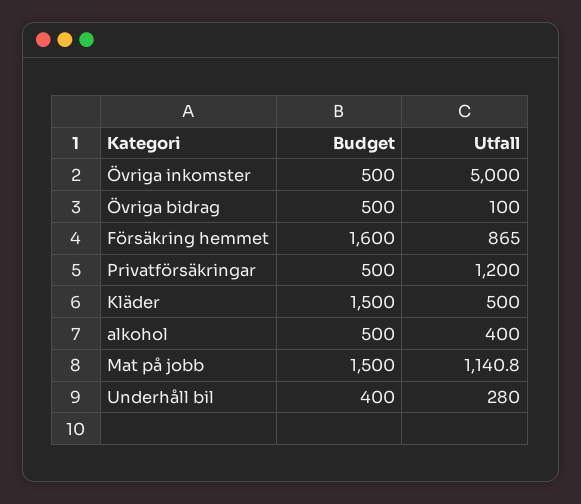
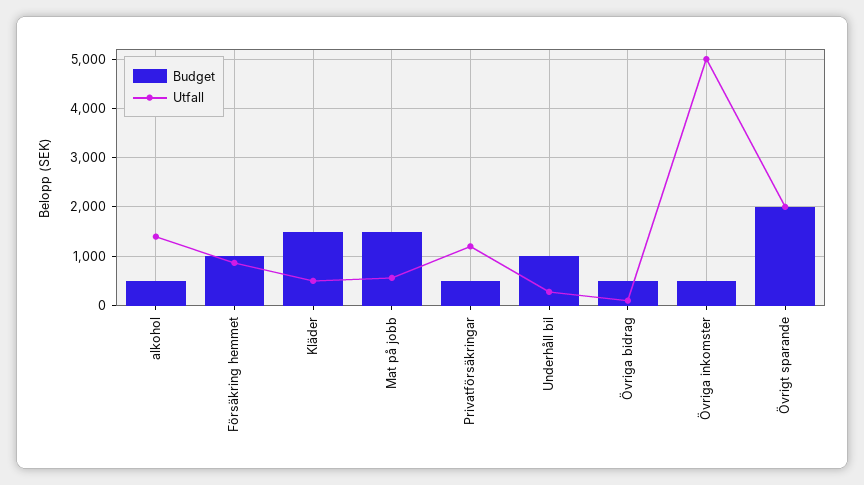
  {
    "Budget": {
      "Övriga inkomster": 500,
      "Övriga bidrag": 500,
-     "Försäkring hemmet": 1600,
+     "Försäkring hemmet": 1000,
      "Privatförsäkringar": 500,
      "Kläder": 1500,
      "alkohol": 500,
      "Mat på jobb": 1500,
-     "Underhåll bil": 400
+     "Underhåll bil": 1000,
+     "Övrigt sparande": 2000
    },
    "Utfall": {
      "Övriga inkomster": 5000,
      "Övriga bidrag": 100,
      "Försäkring hemmet": 865,
      "Privatförsäkringar": 1200,
      "Kläder": 500,
-     "alkohol": 400,
+     "alkohol": 1400,
-     "Mat på jobb": 1140.8,
+     "Mat på jobb": 600,
-     "Underhåll bil": 280
+     "Underhåll bil": 280,
+     "Övrigt sparande": 2000
    }
  }

